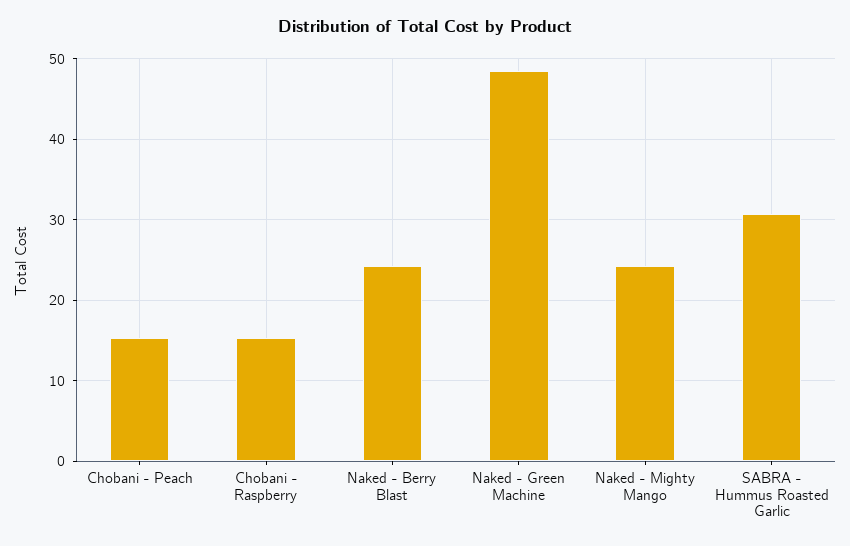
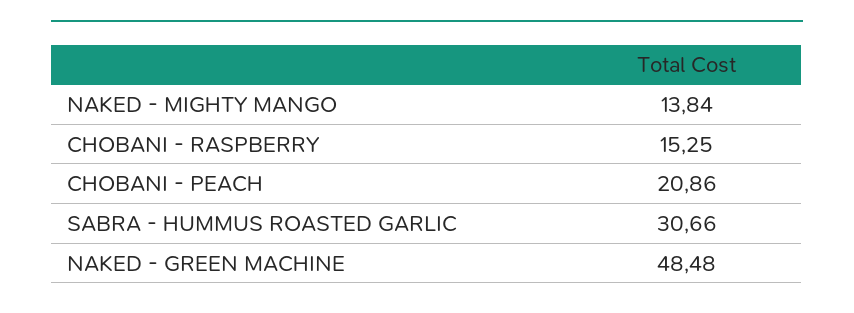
  {
-   "Chobani - Peach": 15,
+   "Chobani - Peach": 20.86,
    "Chobani - Raspberry": 15.25,
-   "Naked - Berry Blast": 24,
    "Naked - Green Machine": 48.48,
-   "Naked - Mighty Mango": 24,
+   "Naked - Mighty Mango": 13.84,
    "SABRA - Hummus Roasted Garlic": 30.66
  }

